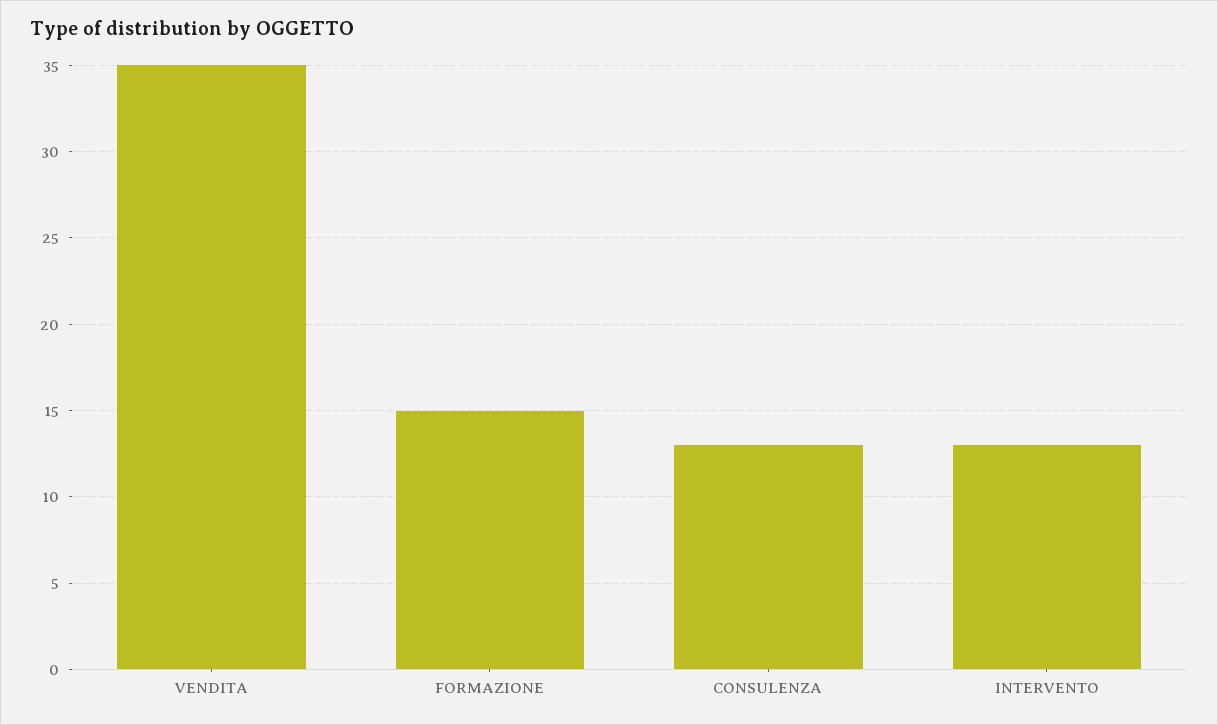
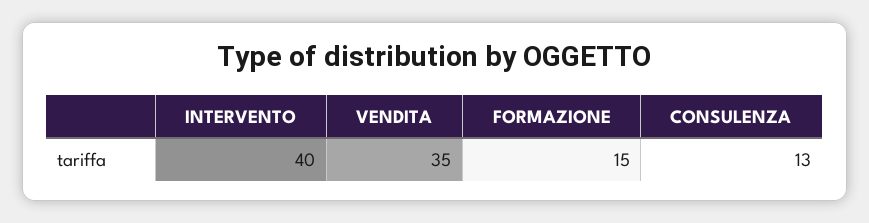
  {
    "VENDITA": 35,
    "FORMAZIONE": 15,
    "CONSULENZA": 13,
-   "INTERVENTO": 13
+   "INTERVENTO": 40
  }

